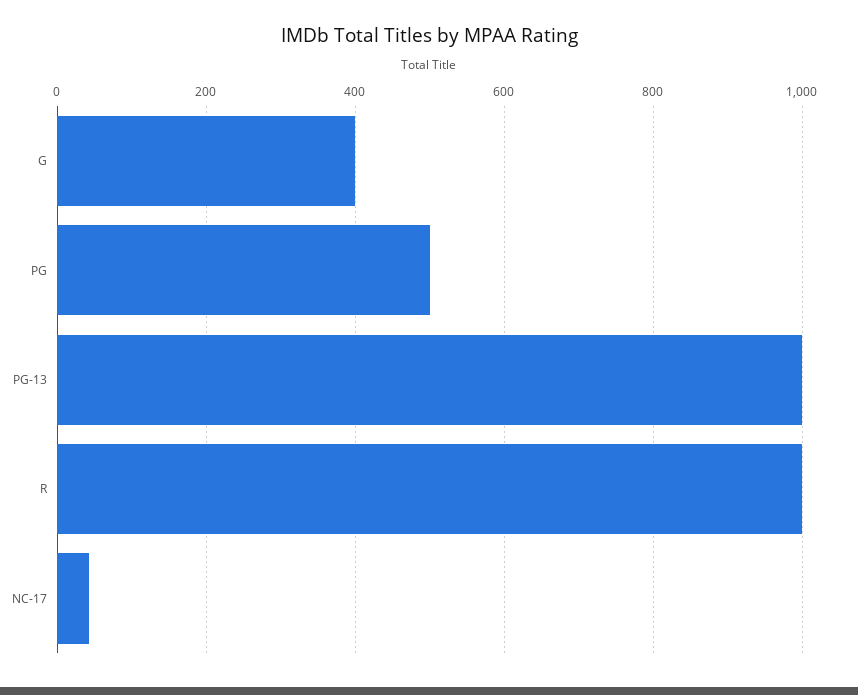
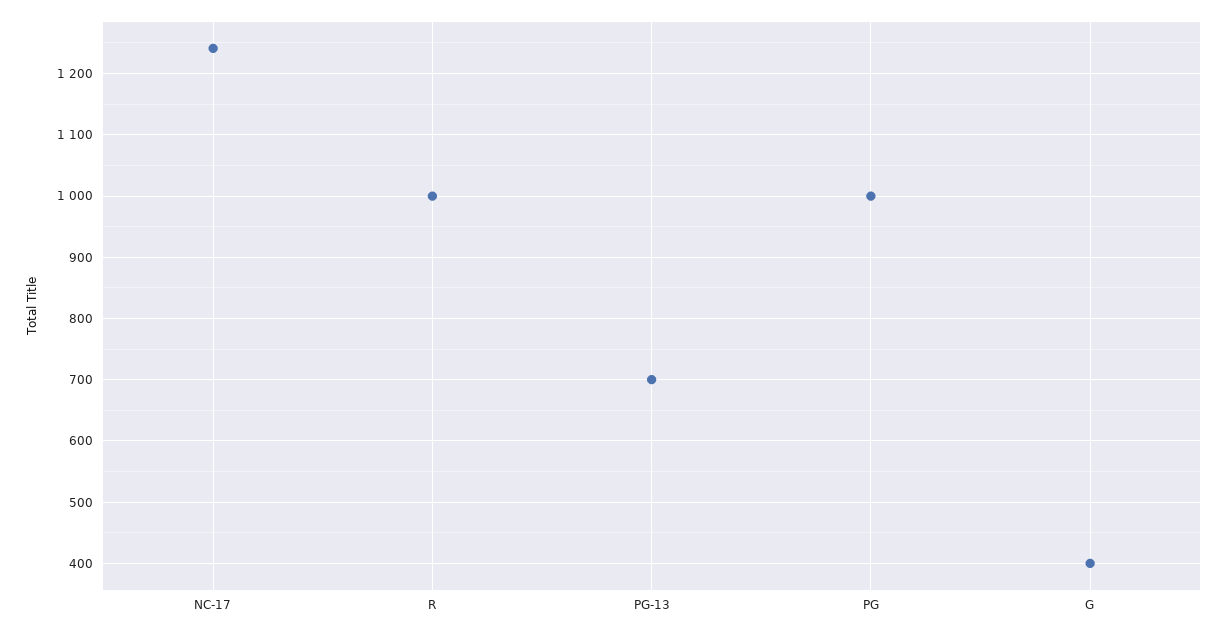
  {
    "G": 400,
-   "PG": 500,
+   "PG": 1000,
-   "PG-13": 1000,
+   "PG-13": 700,
    "R": 1000,
-   "NC-17": 40
+   "NC-17": 1240
  }

